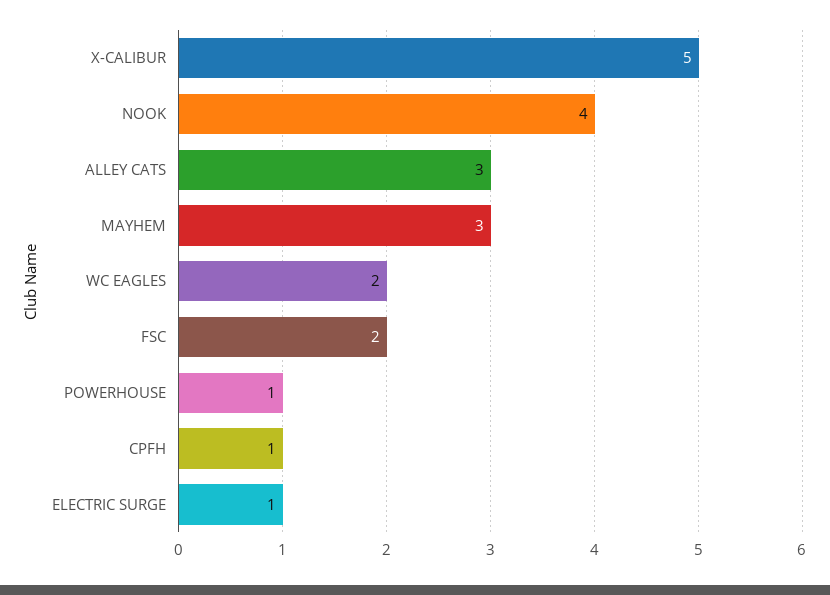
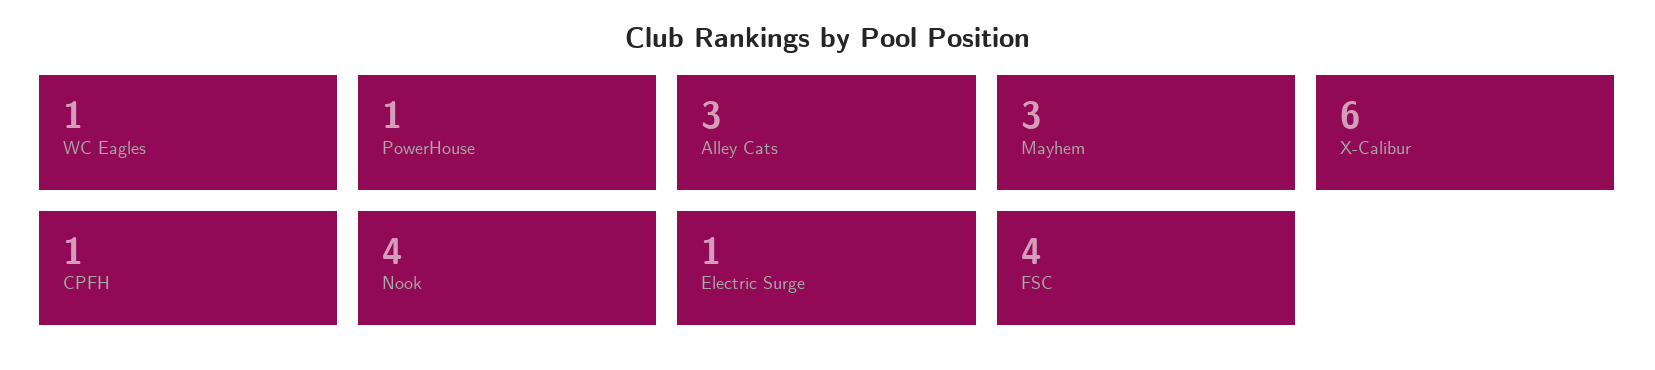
  {
-   "X-CALIBUR": 5,
+   "X-CALIBUR": 6,
    "NOOK": 4,
    "ALLEY CATS": 3,
    "MAYHEM": 3,
-   "WC EAGLES": 2,
+   "WC EAGLES": 1,
-   "FSC": 2,
+   "FSC": 4,
    "POWERHOUSE": 1,
    "CPFH": 1,
    "ELECTRIC SURGE": 1
  }

